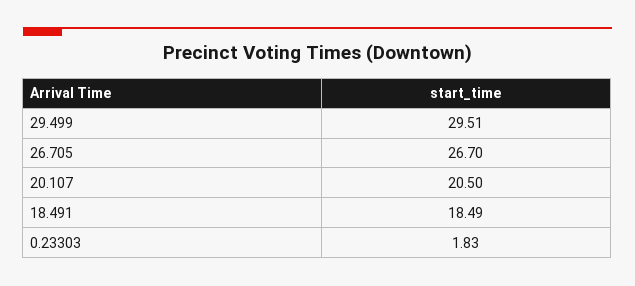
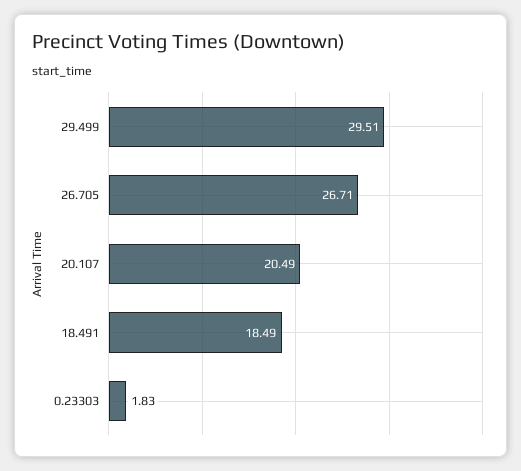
  {
    "29.499": 29.51,
-   "26.705": 26.7,
+   "26.705": 26.71,
-   "20.107": 20.5,
+   "20.107": 20.49,
    "18.491": 18.49,
    "0.23303": 1.83
  }

